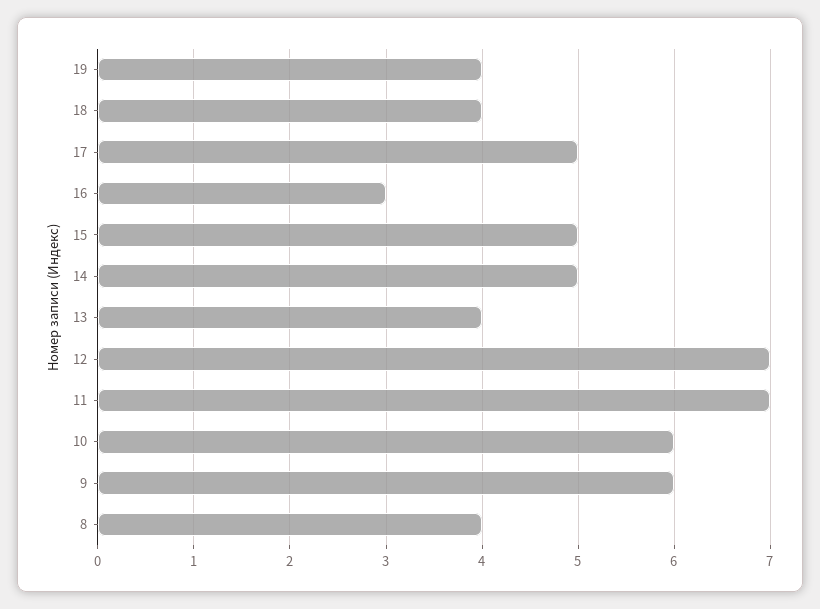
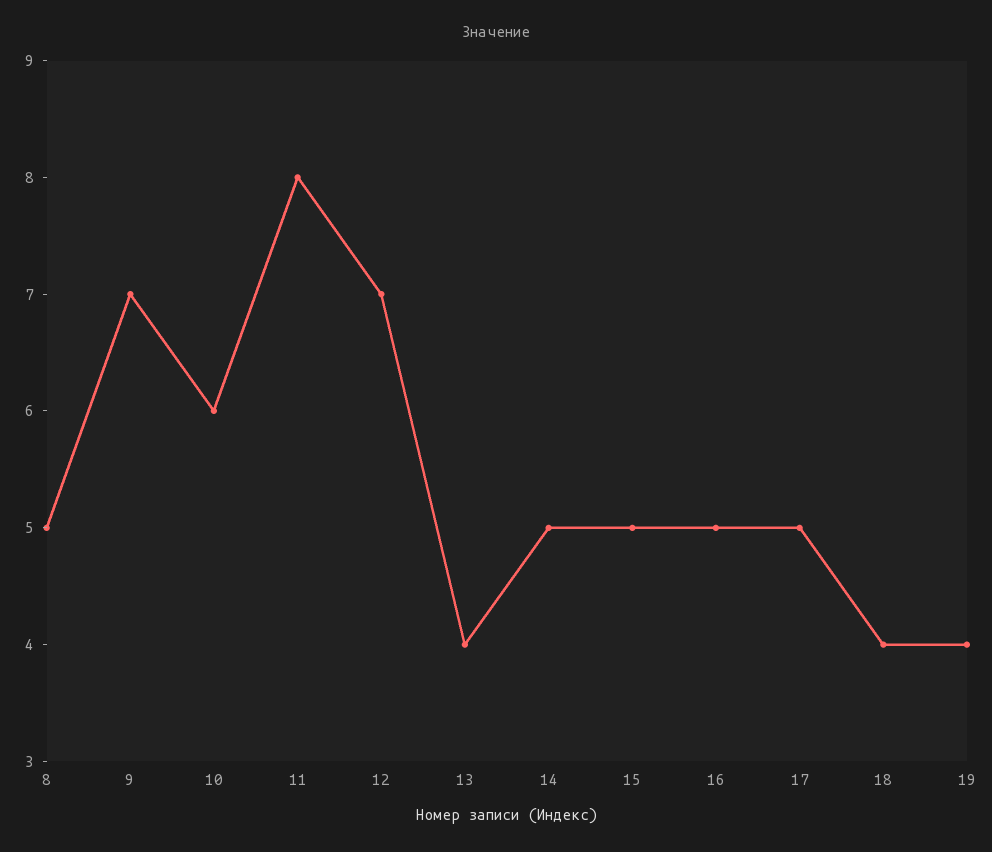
  {
    "19": 4,
    "18": 4,
    "17": 5,
-   "16": 3,
+   "16": 5,
    "15": 5,
    "14": 5,
    "13": 4,
    "12": 7,
-   "11": 7,
+   "11": 8,
    "10": 6,
-   "9": 6,
+   "9": 7,
-   "8": 4
+   "8": 5
  }

